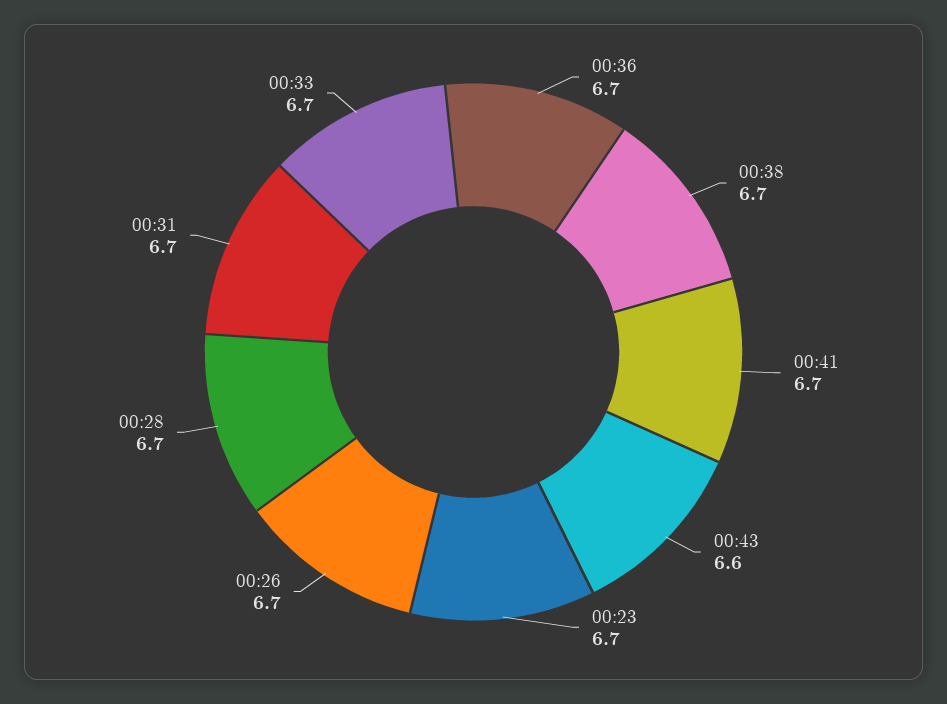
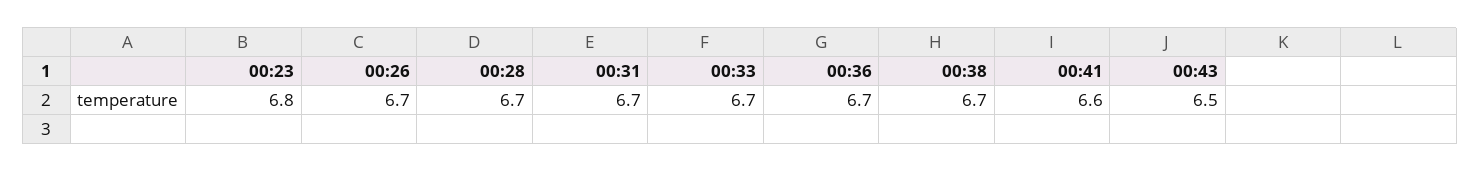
  {
    "00:36": 6.7,
    "00:38": 6.7,
-   "00:41": 6.7,
+   "00:41": 6.6,
-   "00:43": 6.6,
+   "00:43": 6.5,
-   "00:23": 6.7,
+   "00:23": 6.8,
    "00:26": 6.7,
    "00:28": 6.7,
    "00:31": 6.7,
    "00:33": 6.7
  }

